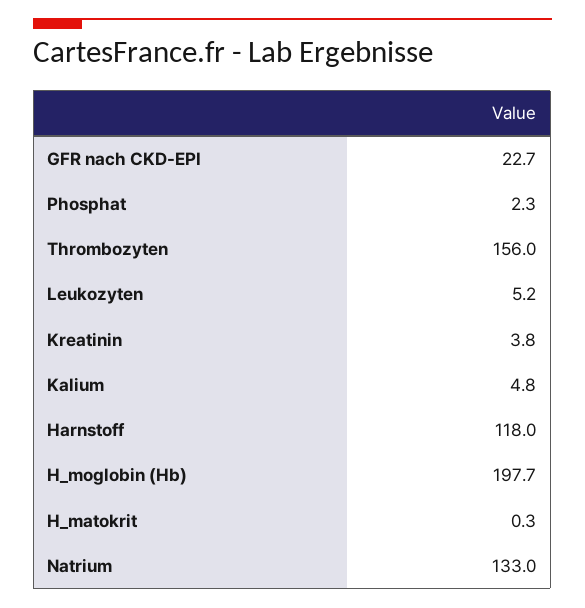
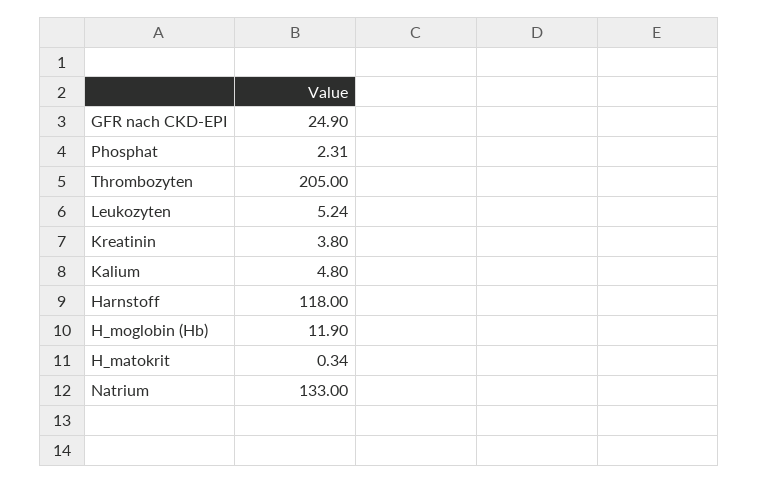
  {
-   "GFR nach CKD-EPI": 22.7,
+   "GFR nach CKD-EPI": 24.9,
    "Phosphat": 2.31,
-   "Thrombozyten": 156,
+   "Thrombozyten": 205,
    "Leukozyten": 5.24,
    "Kreatinin": 3.8,
    "Kalium": 4.8,
    "Harnstoff": 118,
-   "H_moglobin (Hb)": 197.7,
+   "H_moglobin (Hb)": 11.9,
    "H_matokrit": 0.34,
    "Natrium": 133
  }

